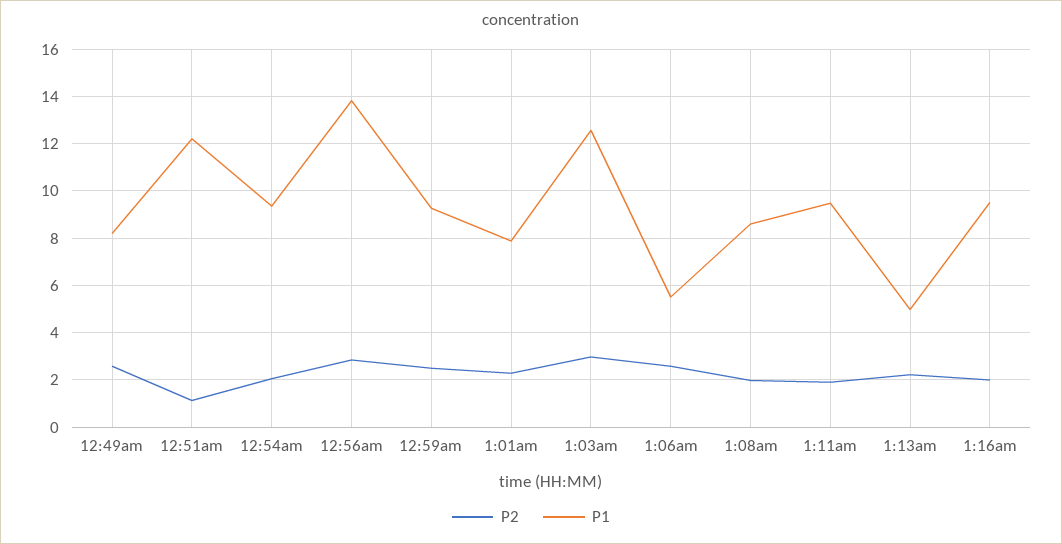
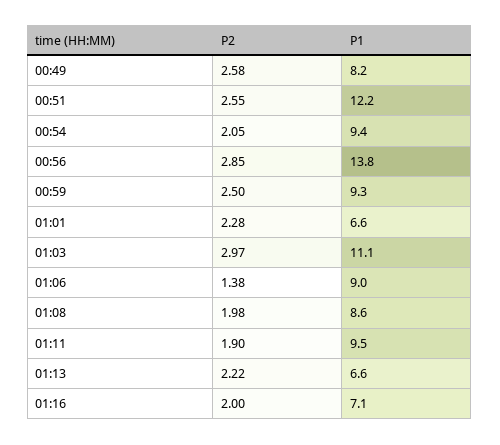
  {
    "P2": {
      "12:49am": 2.58,
-     "12:51am": 1,
+     "12:51am": 2.55,
      "12:54am": 2.05,
      "12:56am": 2.85,
      "12:59am": 2.5,
      "1:01am": 2.28,
      "1:03am": 2.97,
-     "1:06am": 2.5,
+     "1:06am": 1.38,
      "1:08am": 1.98,
      "1:11am": 1.9,
      "1:13am": 2.22,
      "1:16am": 2
    },
    "P1": {
      "12:49am": 8.2,
      "12:51am": 12.2,
      "12:54am": 9.4,
      "12:56am": 13.8,
      "12:59am": 9.3,
-     "1:01am": 8,
+     "1:01am": 6.6,
-     "1:03am": 12.5,
+     "1:03am": 11.1,
-     "1:06am": 5.5,
+     "1:06am": 9,
      "1:08am": 8.6,
      "1:11am": 9.5,
-     "1:13am": 5,
+     "1:13am": 6.6,
-     "1:16am": 9.5
+     "1:16am": 7.1
    }
  }

